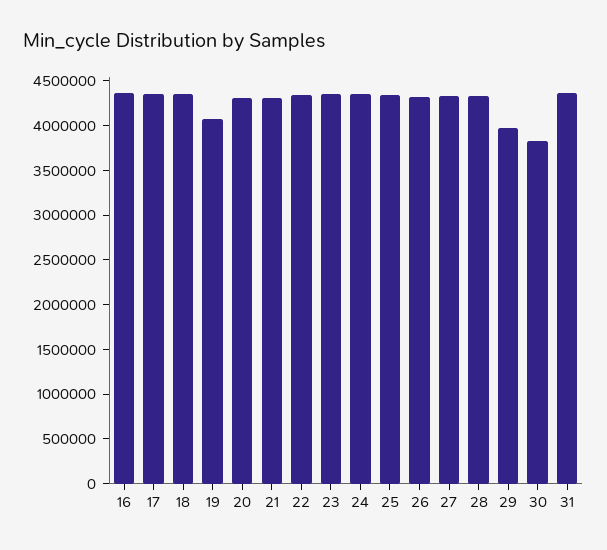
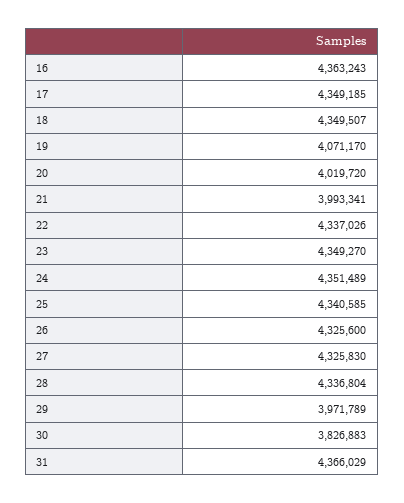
  {
    "16": 4363243,
    "17": 4349185,
    "18": 4349507,
    "19": 4071170,
-   "20": 4300000,
+   "20": 4019720,
-   "21": 4300000,
+   "21": 3993341,
    "22": 4337026,
    "23": 4349270,
    "24": 4351489,
    "25": 4340585,
    "26": 4325600,
    "27": 4325830,
    "28": 4336804,
    "29": 3971789,
    "30": 3826883,
    "31": 4366029
  }

